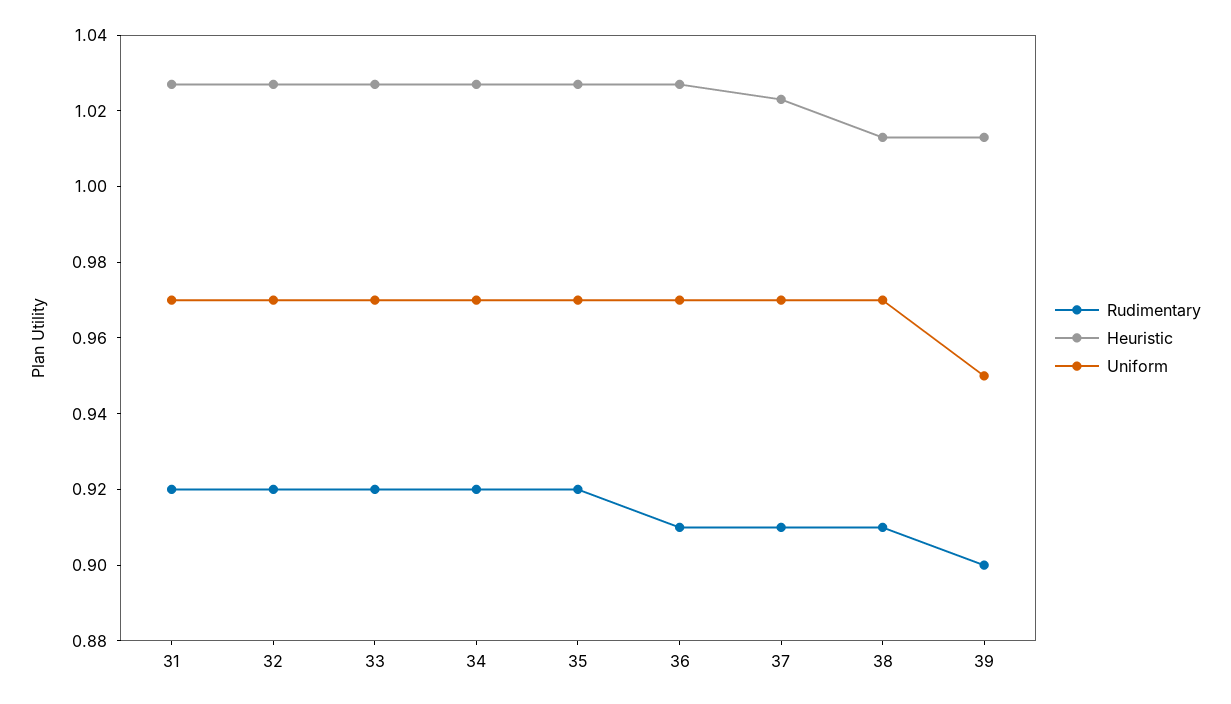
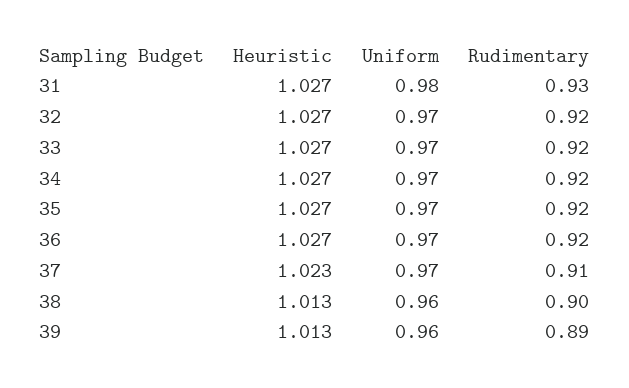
  {
    "Rudimentary": {
-     "31": 0.92,
+     "31": 0.93,
      "32": 0.92,
      "33": 0.92,
      "34": 0.92,
      "35": 0.92,
-     "36": 0.91,
+     "36": 0.92,
      "37": 0.91,
-     "38": 0.91,
+     "38": 0.9,
-     "39": 0.9
+     "39": 0.89
    },
    "Heuristic": {
      "31": 1.027,
      "32": 1.027,
      "33": 1.027,
      "34": 1.027,
      "35": 1.027,
      "36": 1.027,
      "37": 1.023,
      "38": 1.013,
      "39": 1.013
    },
    "Uniform": {
-     "31": 0.97,
+     "31": 0.98,
      "32": 0.97,
      "33": 0.97,
      "34": 0.97,
      "35": 0.97,
      "36": 0.97,
      "37": 0.97,
-     "38": 0.97,
+     "38": 0.96,
-     "39": 0.95
+     "39": 0.96
    }
  }

